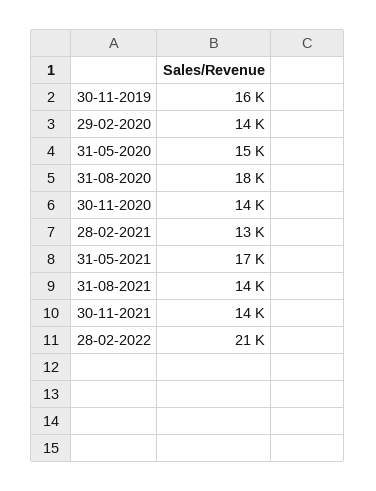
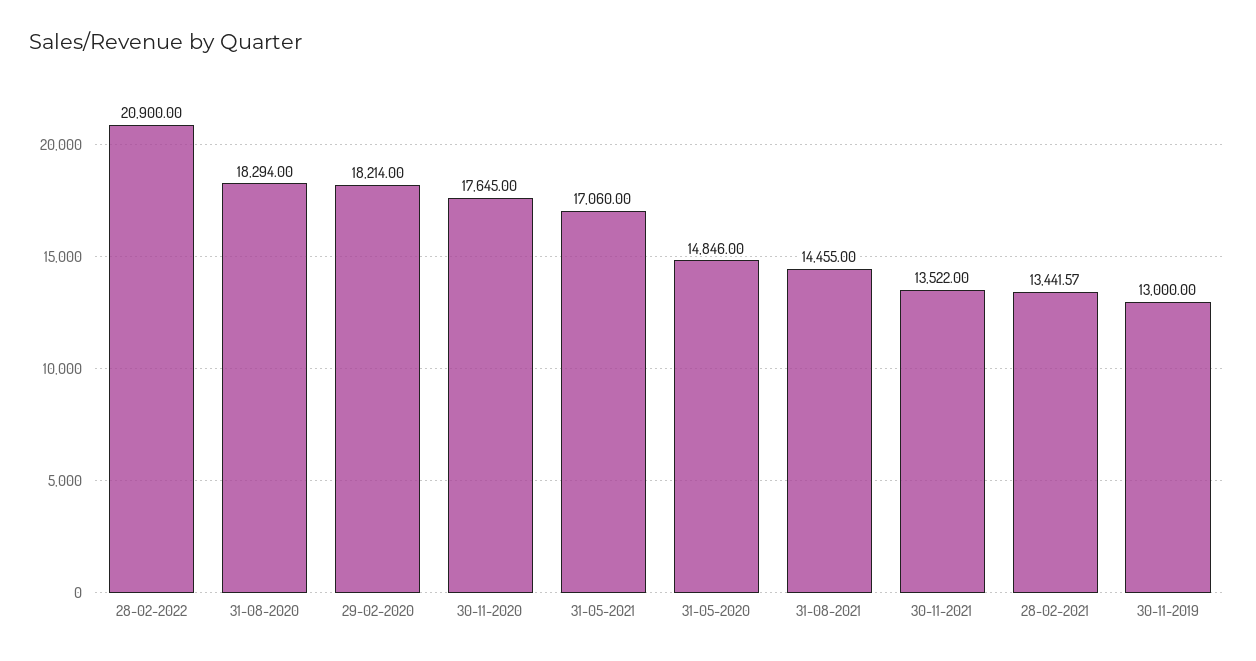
  {
-   "30-11-2019": 16000,
+   "30-11-2019": 13000,
-   "29-02-2020": 14000,
+   "29-02-2020": 18214,
    "31-05-2020": 14846,
    "31-08-2020": 18294,
-   "30-11-2020": 14000,
+   "30-11-2020": 17645,
    "28-02-2021": 13441.57,
    "31-05-2021": 17060,
    "31-08-2021": 14455,
    "30-11-2021": 13522,
    "28-02-2022": 20900
  }

